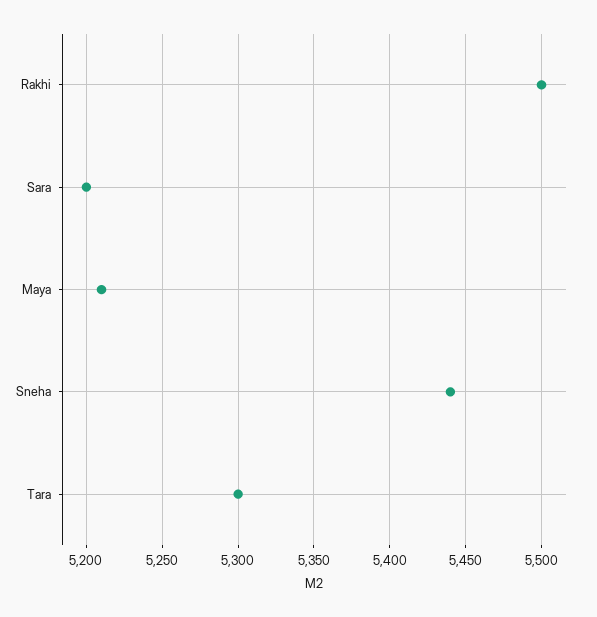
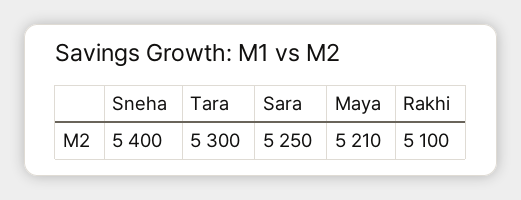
  {
-   "Rakhi": 5500,
+   "Rakhi": 5100,
-   "Sara": 5200,
+   "Sara": 5250,
    "Maya": 5210,
-   "Sneha": 5440,
+   "Sneha": 5400,
    "Tara": 5300
  }

